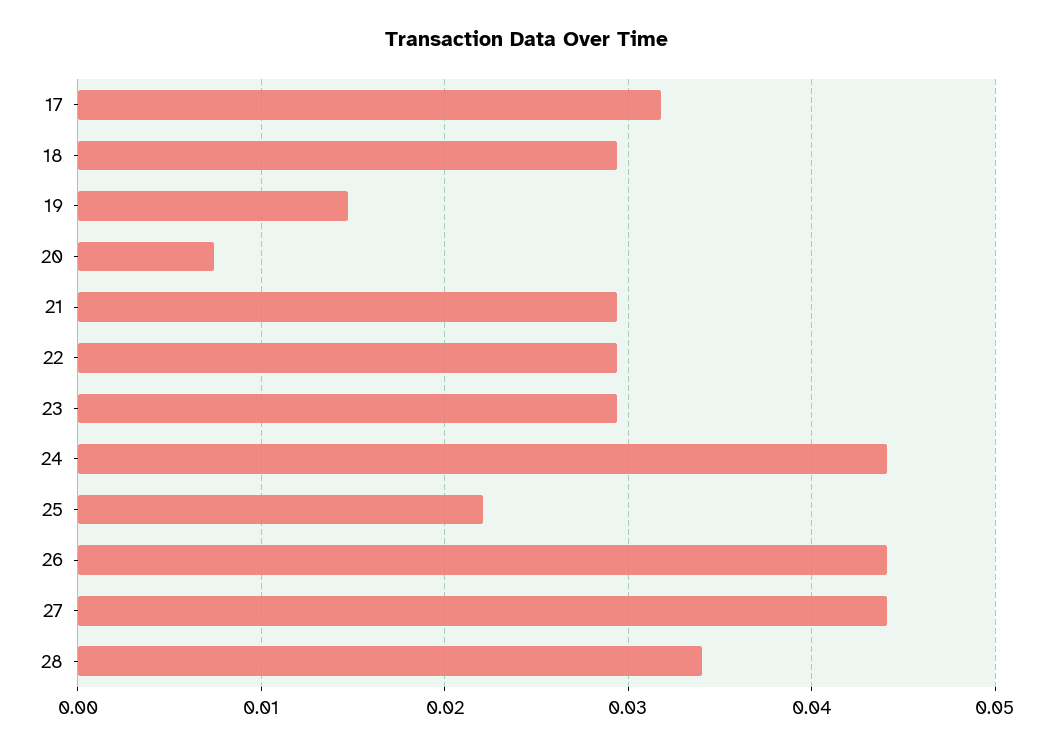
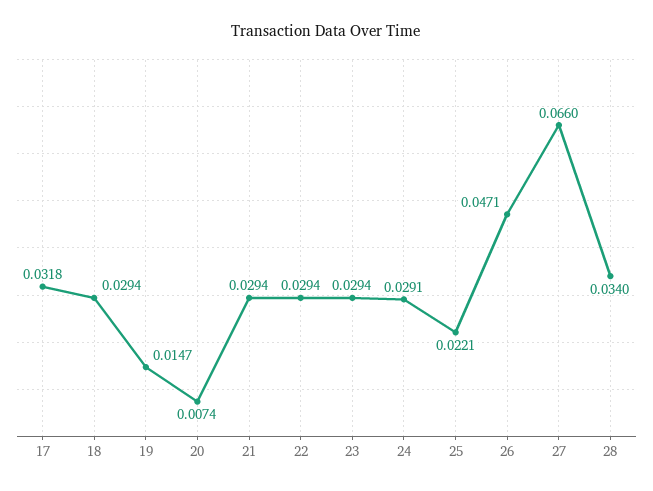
  {
    "17": 0.0318,
    "18": 0.0294,
    "19": 0.0147,
    "20": 0.0074,
    "21": 0.0294,
    "22": 0.0294,
    "23": 0.0294,
-   "24": 0.044,
+   "24": 0.0291,
    "25": 0.0221,
-   "26": 0.044,
+   "26": 0.0471,
-   "27": 0.044,
+   "27": 0.066,
    "28": 0.034
  }

